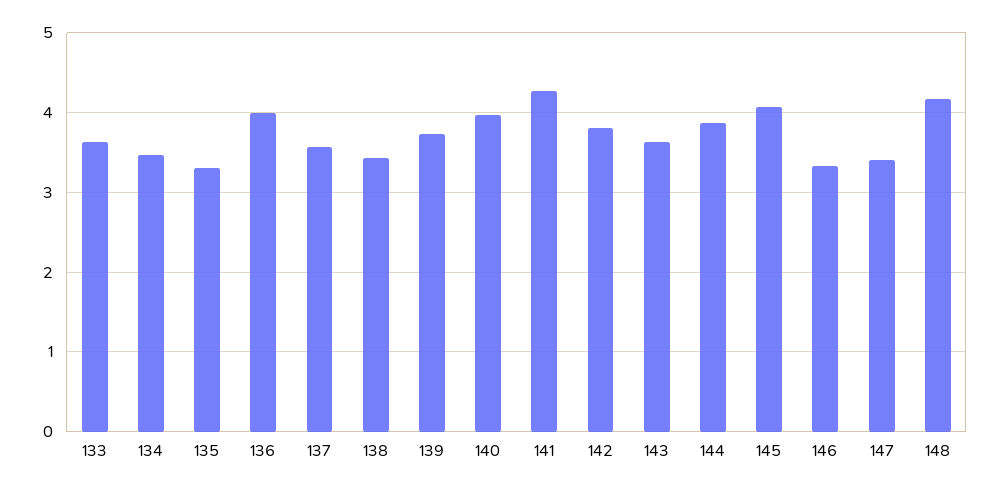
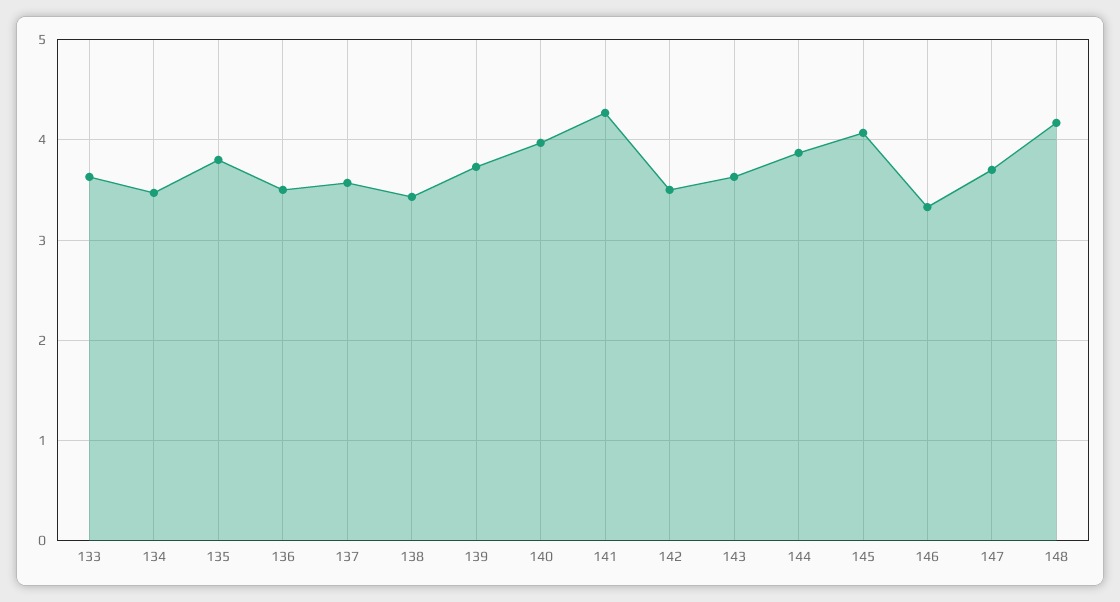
  {
    "133": 3.6,
    "134": 3.5,
-   "135": 3.3,
+   "135": 3.8,
-   "136": 4,
+   "136": 3.5,
    "137": 3.6,
    "138": 3.4,
    "139": 3.7,
    "140": 4,
    "141": 4.3,
-   "142": 3.8,
+   "142": 3.5,
    "143": 3.6,
    "144": 3.9,
    "145": 4.1,
    "146": 3.3,
-   "147": 3.4,
+   "147": 3.7,
    "148": 4.2
  }

